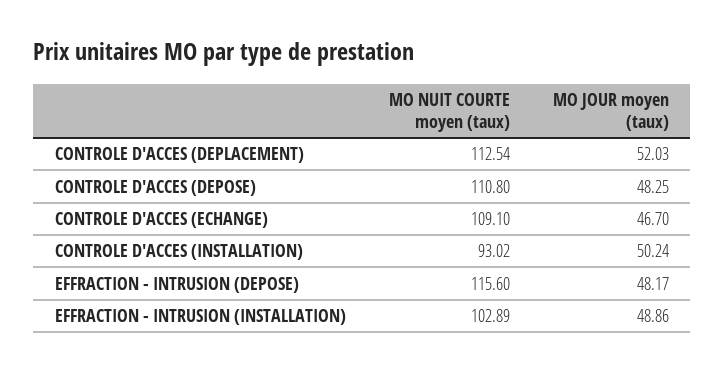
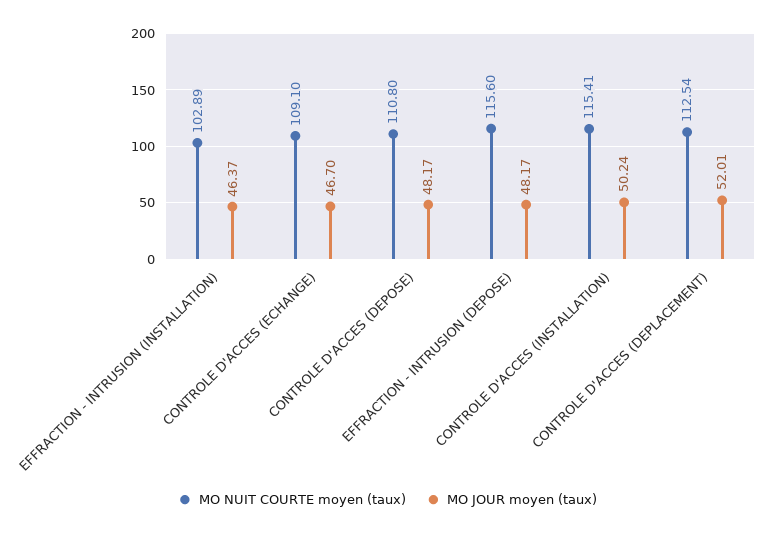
  {
    "MO NUIT COURTE moyen (taux)": {
      "CONTROLE D'ACCES (DEPLACEMENT)": 112.54,
      "CONTROLE D'ACCES (DEPOSE)": 110.8,
      "CONTROLE D'ACCES (ECHANGE)": 109.1,
-     "CONTROLE D'ACCES (INSTALLATION)": 93.02,
+     "CONTROLE D'ACCES (INSTALLATION)": 115.41,
      "EFFRACTION - INTRUSION (DEPOSE)": 115.6,
      "EFFRACTION - INTRUSION (INSTALLATION)": 102.89
    },
    "MO JOUR moyen (taux)": {
-     "CONTROLE D'ACCES (DEPLACEMENT)": 52.03,
+     "CONTROLE D'ACCES (DEPLACEMENT)": 52.01,
-     "CONTROLE D'ACCES (DEPOSE)": 48.25,
+     "CONTROLE D'ACCES (DEPOSE)": 48.17,
      "CONTROLE D'ACCES (ECHANGE)": 46.7,
      "CONTROLE D'ACCES (INSTALLATION)": 50.24,
      "EFFRACTION - INTRUSION (DEPOSE)": 48.17,
-     "EFFRACTION - INTRUSION (INSTALLATION)": 48.86
+     "EFFRACTION - INTRUSION (INSTALLATION)": 46.37
    }
  }

